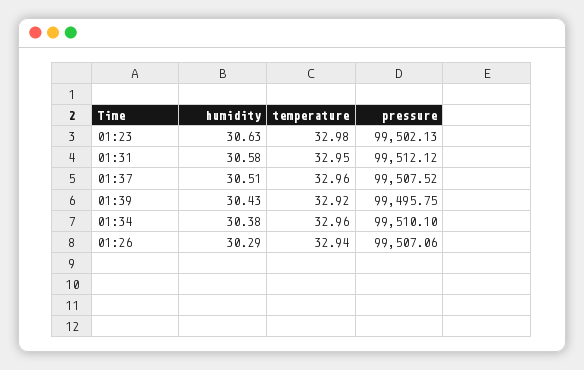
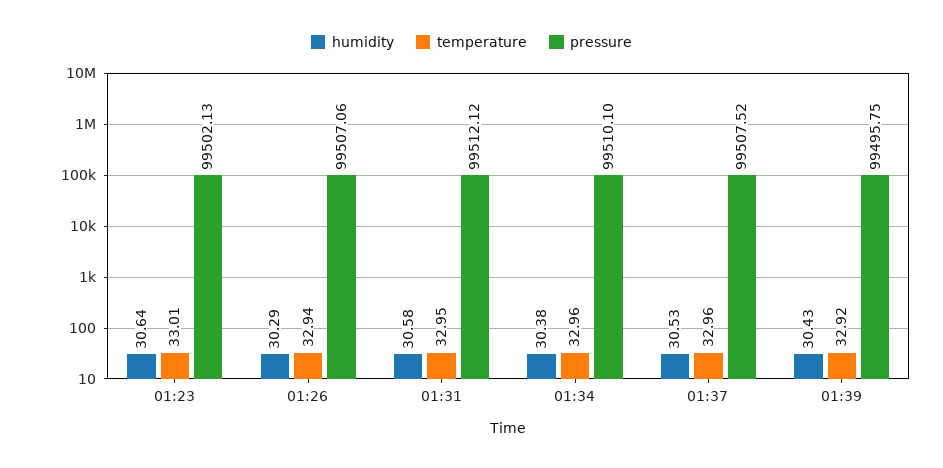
  {
    "humidity": {
-     "01:23": 30.63,
+     "01:23": 30.64,
      "01:31": 30.58,
-     "01:37": 30.51,
+     "01:37": 30.53,
      "01:39": 30.43,
      "01:34": 30.38,
      "01:26": 30.29
    },
    "temperature": {
-     "01:23": 32.98,
+     "01:23": 33.01,
      "01:31": 32.95,
      "01:37": 32.96,
      "01:39": 32.92,
      "01:34": 32.96,
      "01:26": 32.94
    },
    "pressure": {
      "01:23": 99502.13,
      "01:31": 99512.12,
      "01:37": 99507.52,
      "01:39": 99495.75,
      "01:34": 99510.1,
      "01:26": 99507.06
    }
  }

